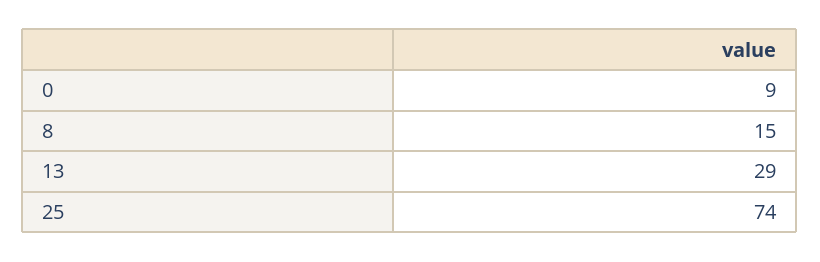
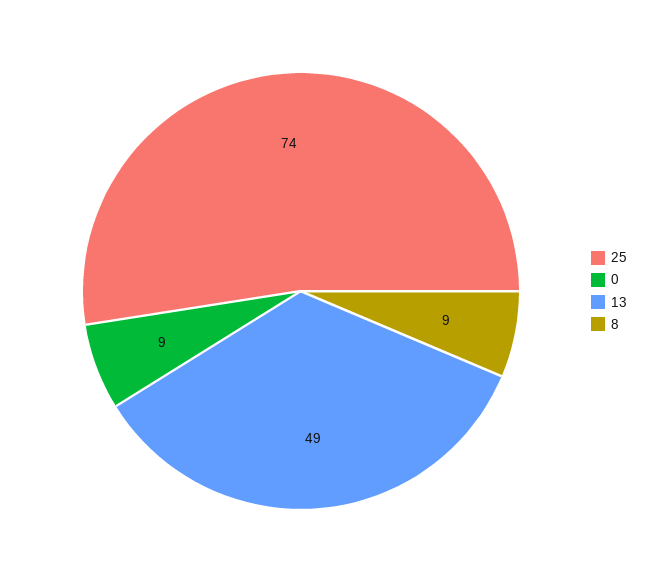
  {
    "0": 9,
-   "8": 15,
+   "8": 9,
-   "13": 29,
+   "13": 49,
    "25": 74
  }

